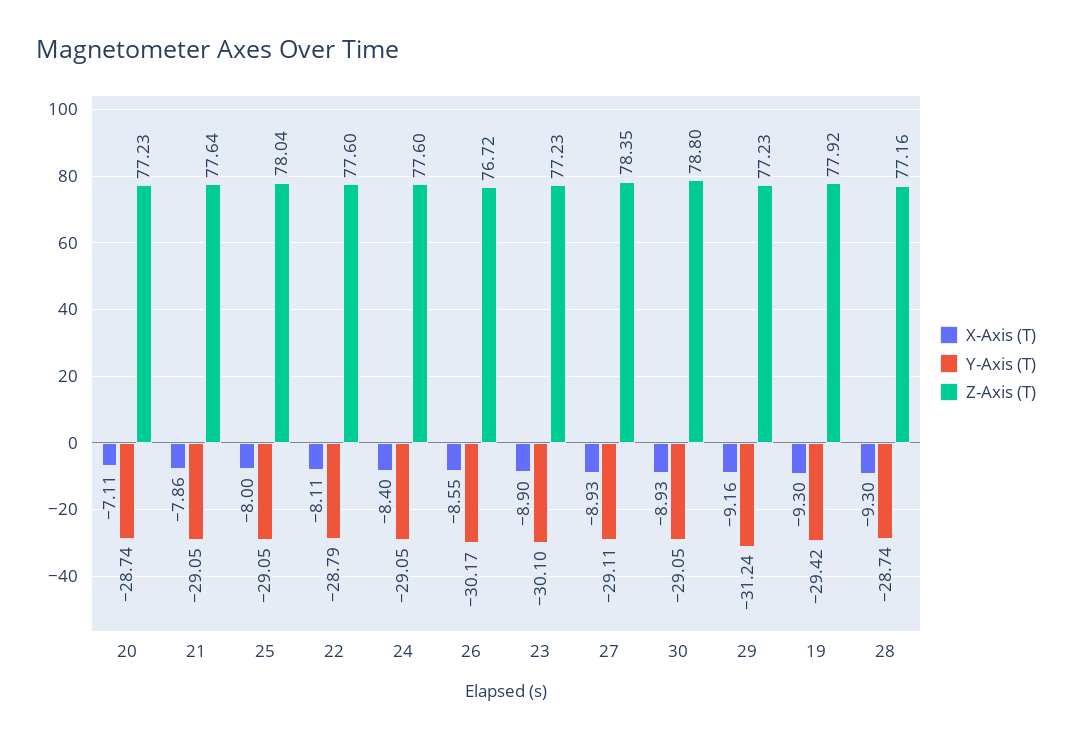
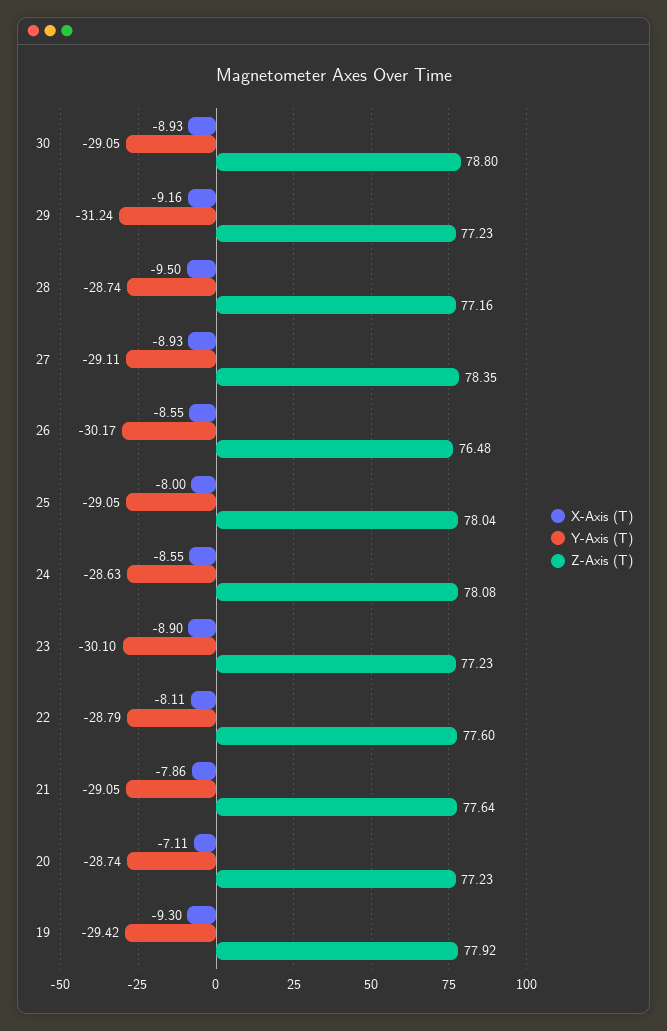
  {
    "X-Axis (T)": {
      "20": -7.11,
      "21": -7.86,
      "25": -8,
      "22": -8.11,
-     "24": -8.4,
+     "24": -8.55,
      "26": -8.55,
      "23": -8.9,
      "27": -8.93,
      "30": -8.93,
      "29": -9.16,
      "19": -9.3,
-     "28": -9.3
+     "28": -9.5
    },
    "Y-Axis (T)": {
      "20": -28.74,
      "21": -29.05,
      "25": -29.05,
      "22": -28.79,
-     "24": -29.05,
+     "24": -28.63,
      "26": -30.17,
      "23": -30.1,
      "27": -29.11,
      "30": -29.05,
      "29": -31.24,
      "19": -29.42,
      "28": -28.74
    },
    "Z-Axis (T)": {
      "20": 77.23,
      "21": 77.64,
      "25": 78.04,
      "22": 77.6,
-     "24": 77.6,
+     "24": 78.08,
-     "26": 76.72,
+     "26": 76.48,
      "23": 77.23,
      "27": 78.35,
      "30": 78.8,
      "29": 77.23,
      "19": 77.92,
      "28": 77.16
    }
  }

